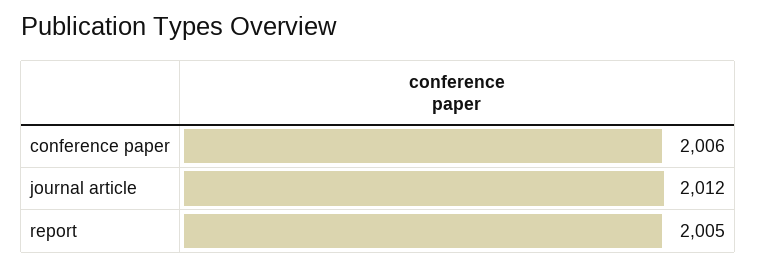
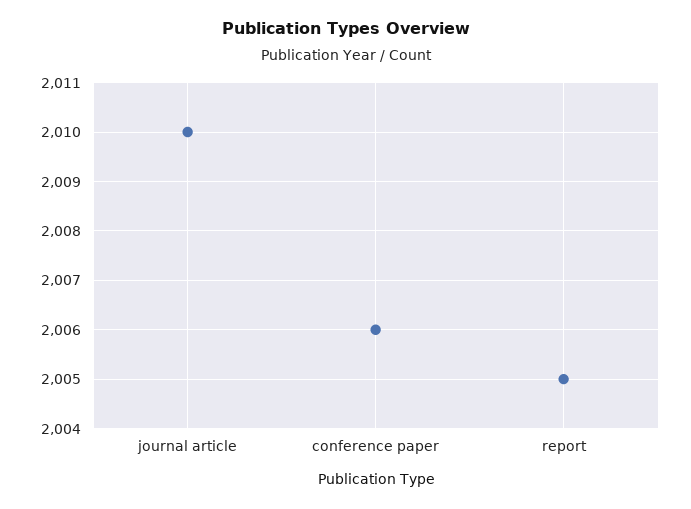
  {
    "conference paper": 2006,
-   "journal article": 2012,
+   "journal article": 2010,
    "report": 2005
  }

